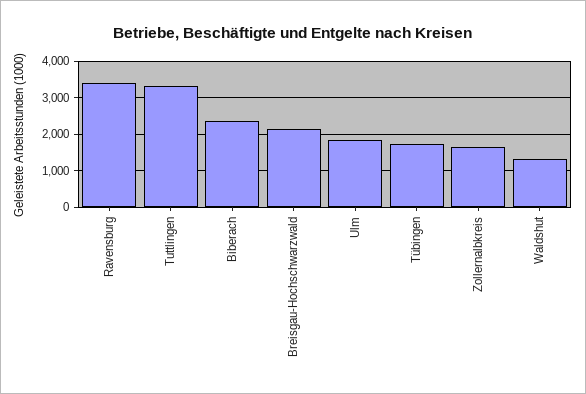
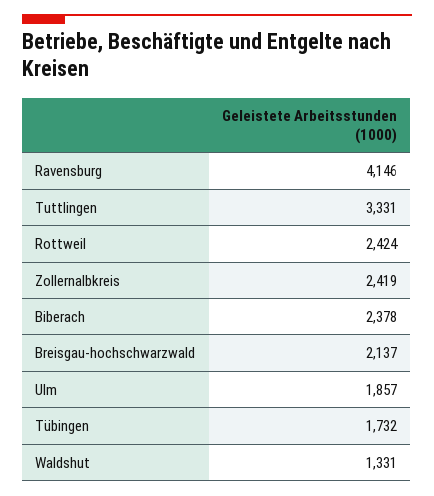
  {
-   "Ravensburg": 3400,
+   "Ravensburg": 4146,
    "Tuttlingen": 3331,
    "Biberach": 2378,
    "Breisgau-Hochschwarzwald": 2137,
    "Ulm": 1857,
    "Tübingen": 1732,
-   "Zollernalbkreis": 1600,
+   "Zollernalbkreis": 2419,
-   "Waldshut": 1331
+   "Waldshut": 1331,
+   "Rottweil": 2424
  }

